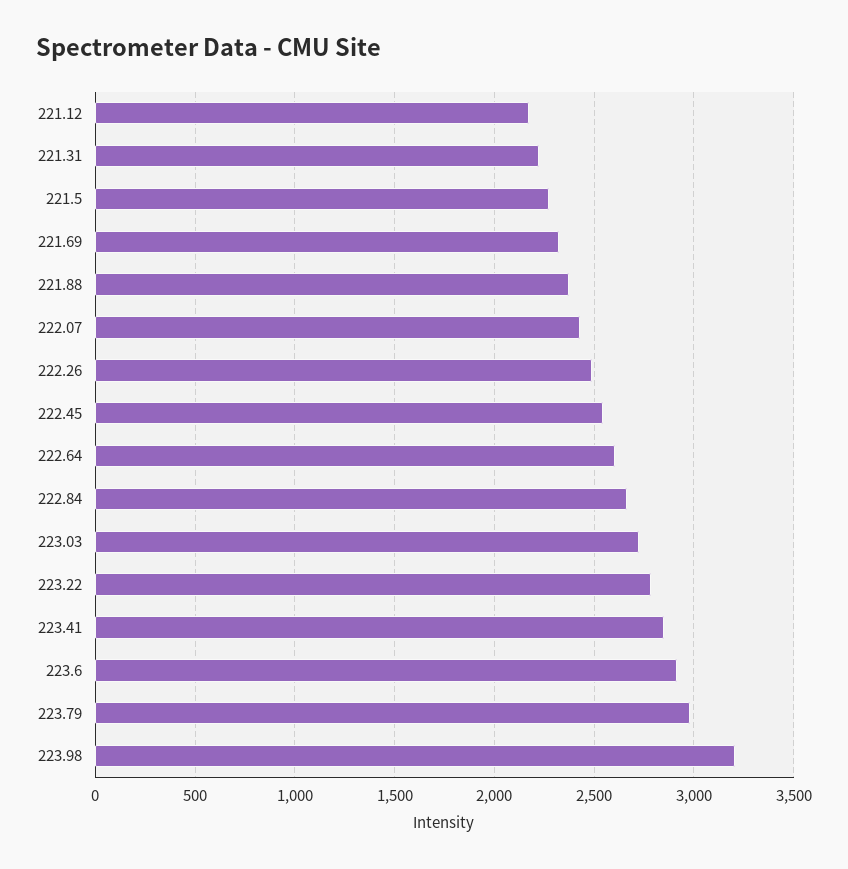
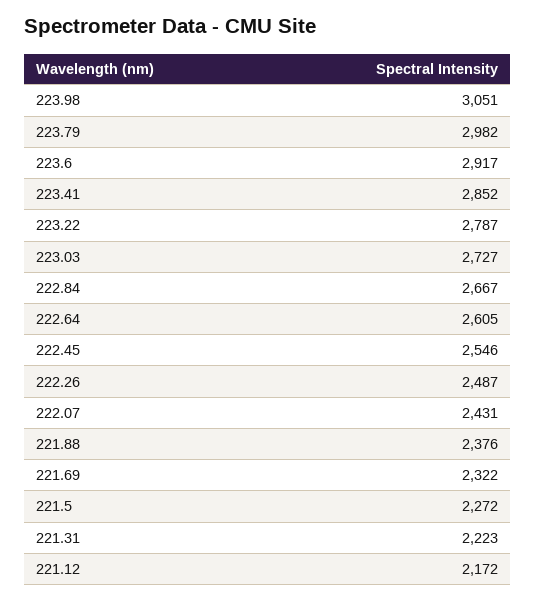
  {
    "221.12": 2172,
    "221.31": 2223,
    "221.5": 2272,
    "221.69": 2322,
    "221.88": 2376,
    "222.07": 2431,
    "222.26": 2487,
    "222.45": 2546,
    "222.64": 2605,
    "222.84": 2667,
    "223.03": 2727,
    "223.22": 2787,
    "223.41": 2852,
    "223.6": 2917,
    "223.79": 2982,
-   "223.98": 3200
+   "223.98": 3051
  }

